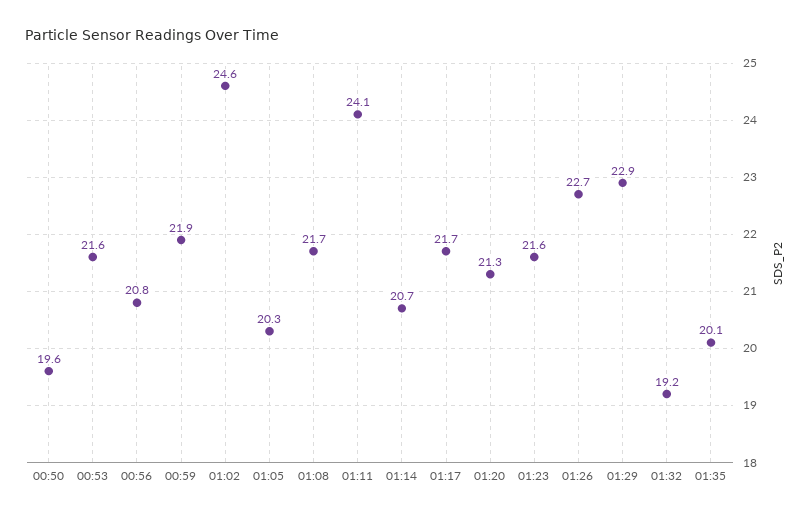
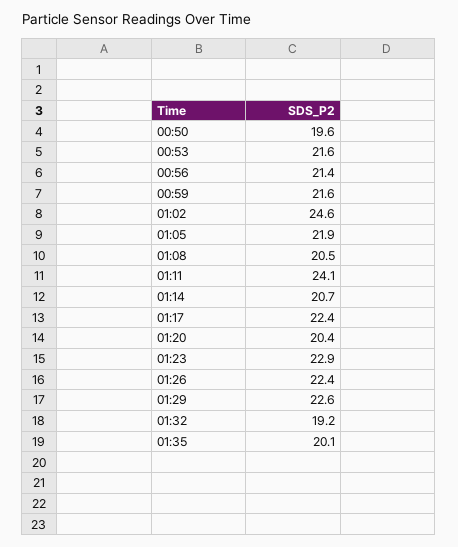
  {
    "00:50": 19.6,
    "00:53": 21.6,
-   "00:56": 20.8,
+   "00:56": 21.4,
-   "00:59": 21.9,
+   "00:59": 21.6,
    "01:02": 24.6,
-   "01:05": 20.3,
+   "01:05": 21.9,
-   "01:08": 21.7,
+   "01:08": 20.5,
    "01:11": 24.1,
    "01:14": 20.7,
-   "01:17": 21.7,
+   "01:17": 22.4,
-   "01:20": 21.3,
+   "01:20": 20.4,
-   "01:23": 21.6,
+   "01:23": 22.9,
-   "01:26": 22.7,
+   "01:26": 22.4,
-   "01:29": 22.9,
+   "01:29": 22.6,
    "01:32": 19.2,
    "01:35": 20.1
  }

